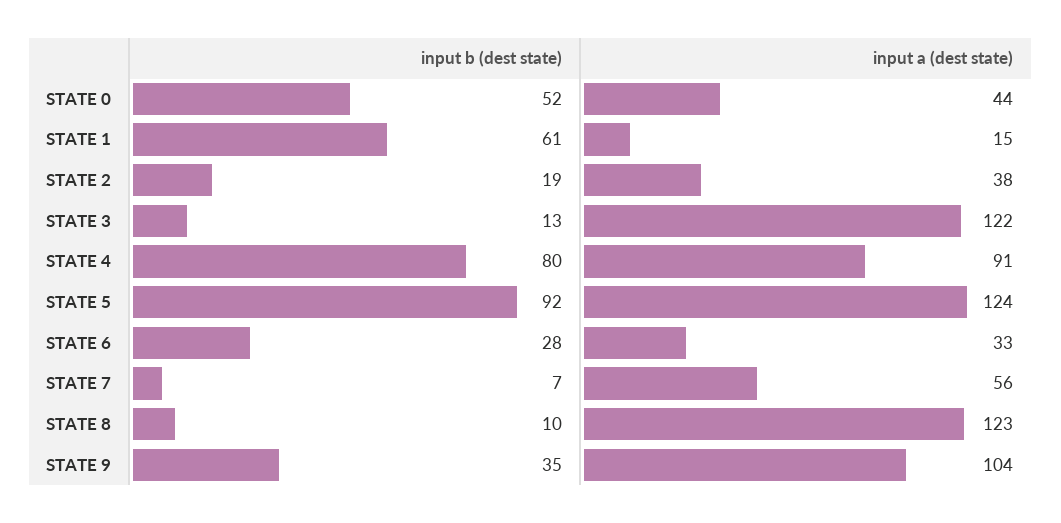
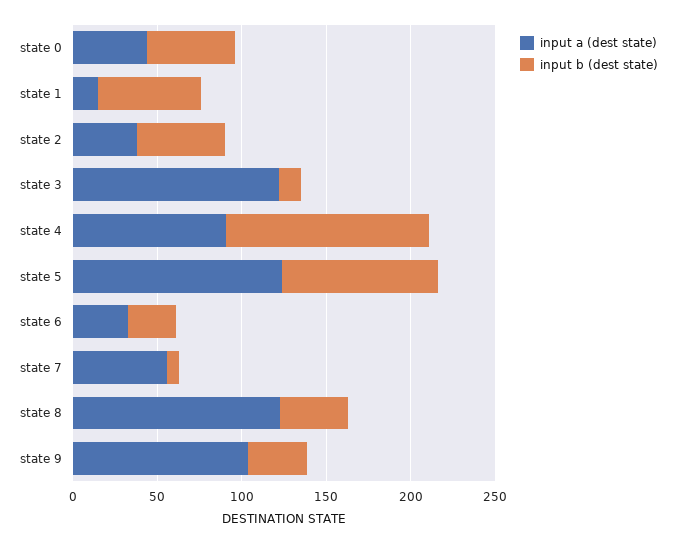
  {
    "input b (dest state)": {
      "STATE 0": 52,
      "STATE 1": 61,
-     "STATE 2": 19,
+     "STATE 2": 50,
      "STATE 3": 13,
-     "STATE 4": 80,
+     "STATE 4": 120,
      "STATE 5": 92,
      "STATE 6": 28,
      "STATE 7": 7,
-     "STATE 8": 10,
+     "STATE 8": 40,
      "STATE 9": 35
    },
    "input a (dest state)": {
      "STATE 0": 44,
      "STATE 1": 15,
      "STATE 2": 38,
      "STATE 3": 122,
      "STATE 4": 91,
      "STATE 5": 124,
      "STATE 6": 33,
      "STATE 7": 56,
      "STATE 8": 123,
      "STATE 9": 104
    }
  }

